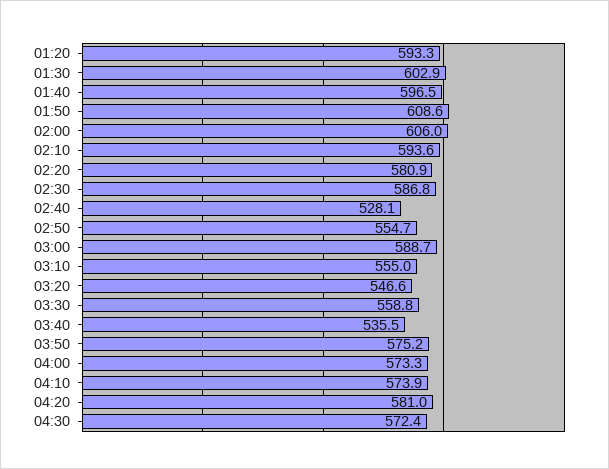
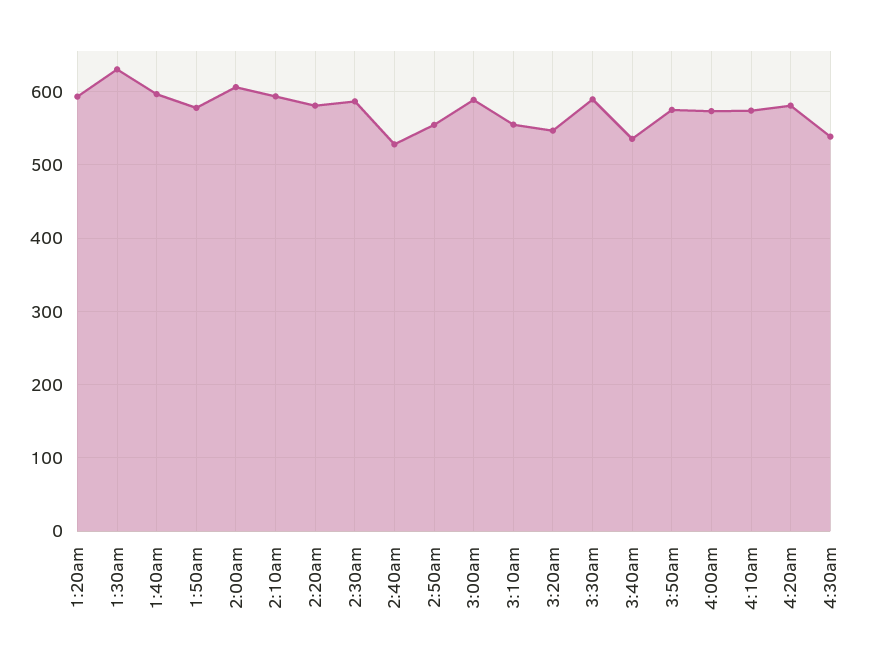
  {
    "01:20": 593.3,
-   "01:30": 602.9,
+   "01:30": 630,
    "01:40": 596.5,
-   "01:50": 608.6,
+   "01:50": 580,
    "02:00": 606,
    "02:10": 593.6,
    "02:20": 580.9,
    "02:30": 586.8,
    "02:40": 528.1,
    "02:50": 554.7,
    "03:00": 588.7,
    "03:10": 555,
    "03:20": 546.6,
-   "03:30": 558.8,
+   "03:30": 590,
    "03:40": 535.5,
    "03:50": 575.2,
    "04:00": 573.3,
    "04:10": 573.9,
    "04:20": 581,
-   "04:30": 572.4
+   "04:30": 540
  }

